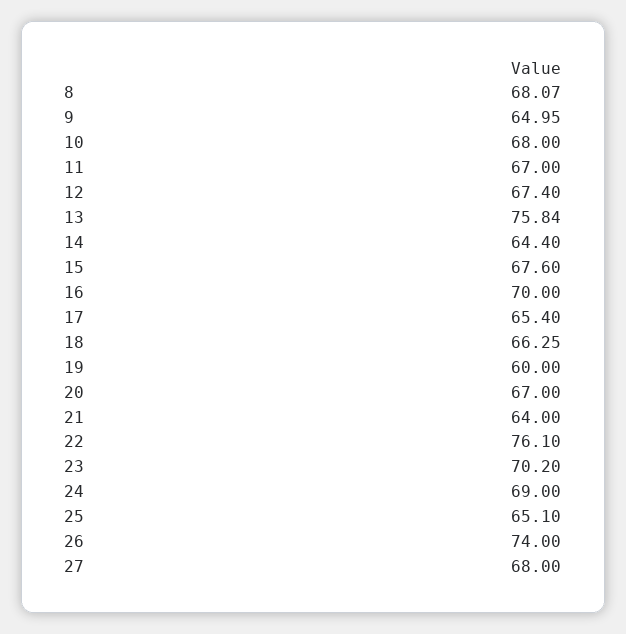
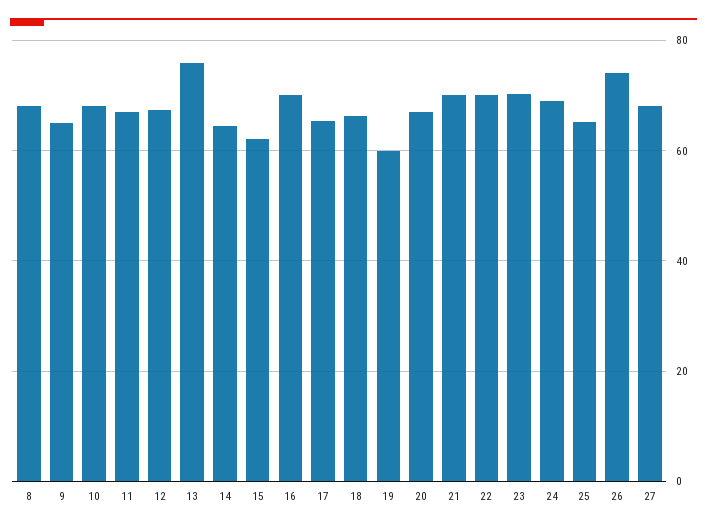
  {
    "8": 68.07,
    "9": 64.95,
    "10": 68,
    "11": 67,
    "12": 67.4,
    "13": 75.84,
    "14": 64.4,
-   "15": 67.6,
+   "15": 62,
    "16": 70,
    "17": 65.4,
    "18": 66.25,
    "19": 60,
    "20": 67,
-   "21": 64,
+   "21": 70,
-   "22": 76.1,
+   "22": 70,
    "23": 70.2,
    "24": 69,
    "25": 65.1,
    "26": 74,
    "27": 68
  }

